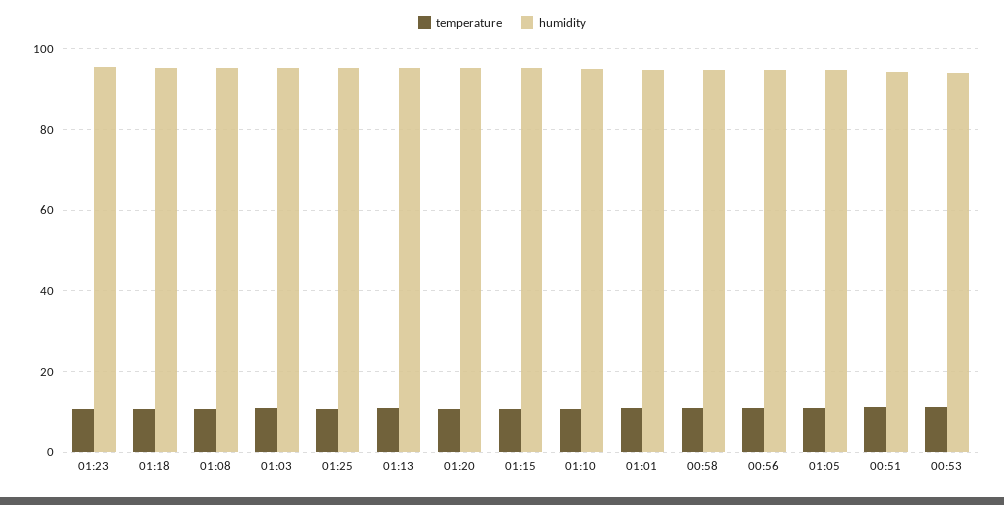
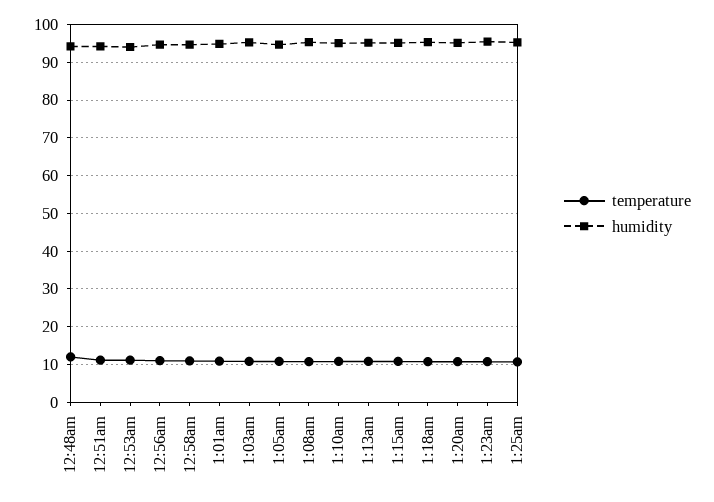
  {
    "temperature": {
      "01:23": 10,
      "01:18": 10,
      "01:08": 10,
      "01:03": 10,
      "01:25": 10,
      "01:13": 10,
      "01:20": 10,
      "01:15": 10,
      "01:10": 10,
      "01:01": 10,
      "00:58": 10,
      "00:56": 12,
      "01:05": 10,
      "00:51": 12,
-     "00:53": 12
+     "00:53": 12,
+     "12:48am": 12
    },
    "humidity": {
      "01:23": 96,
      "01:18": 96,
      "01:08": 96,
      "01:03": 96,
      "01:25": 96,
      "01:13": 96,
      "01:20": 96,
      "01:15": 96,
      "01:10": 96,
      "01:01": 94,
      "00:58": 94,
      "00:56": 94,
      "01:05": 94,
      "00:51": 94,
-     "00:53": 94
+     "00:53": 94,
+     "12:48am": 94
    }
  }

